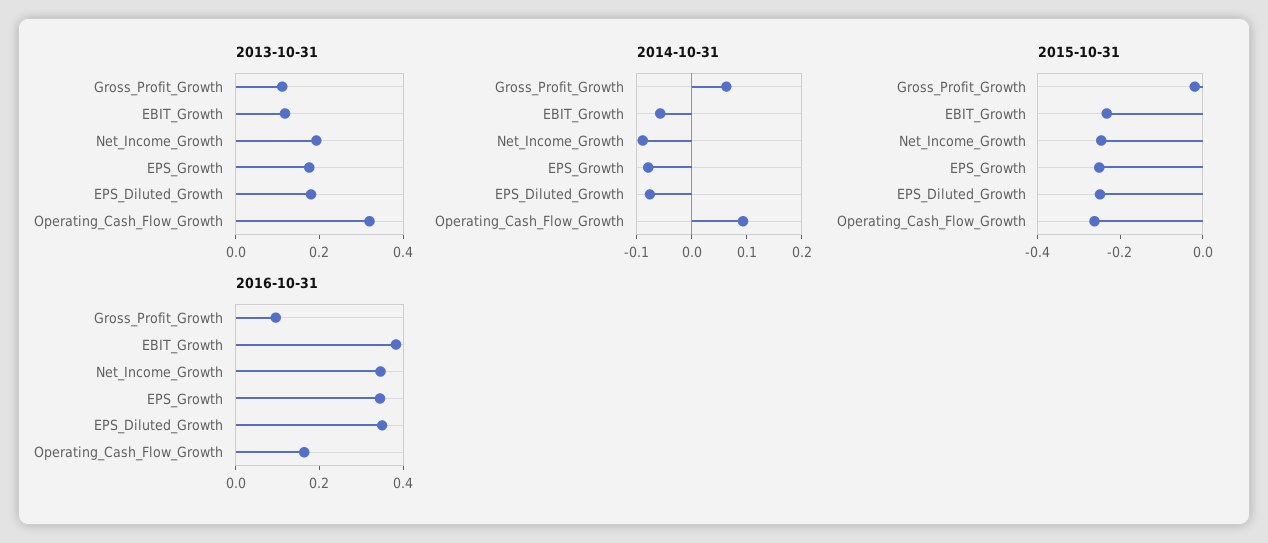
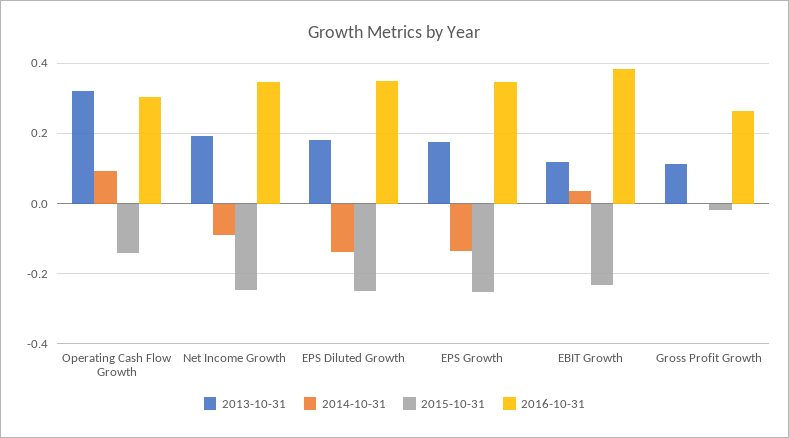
  {
    "2013-10-31": {
      "Gross_Profit_Growth": 0.12,
      "EBIT_Growth": 0.12,
      "Net_Income_Growth": 0.2,
      "EPS_Growth": 0.18,
      "EPS_Diluted_Growth": 0.18,
      "Operating_Cash_Flow_Growth": 0.32
    },
    "2014-10-31": {
-     "Gross_Profit_Growth": 0.06,
+     "Gross_Profit_Growth": 0,
-     "EBIT_Growth": -0.06,
+     "EBIT_Growth": 0.04,
      "Net_Income_Growth": -0.08,
-     "EPS_Growth": -0.08,
+     "EPS_Growth": -0.14,
-     "EPS_Diluted_Growth": -0.08,
+     "EPS_Diluted_Growth": -0.14,
      "Operating_Cash_Flow_Growth": 0.1
    },
    "2015-10-31": {
      "Gross_Profit_Growth": -0.02,
      "EBIT_Growth": -0.24,
      "Net_Income_Growth": -0.24,
      "EPS_Growth": -0.26,
      "EPS_Diluted_Growth": -0.24,
-     "Operating_Cash_Flow_Growth": -0.25
+     "Operating_Cash_Flow_Growth": -0.14
    },
    "2016-10-31": {
-     "Gross_Profit_Growth": 0.1,
+     "Gross_Profit_Growth": 0.26,
      "EBIT_Growth": 0.38,
      "Net_Income_Growth": 0.34,
      "EPS_Growth": 0.34,
      "EPS_Diluted_Growth": 0.36,
-     "Operating_Cash_Flow_Growth": 0.15
+     "Operating_Cash_Flow_Growth": 0.3
    }
  }

